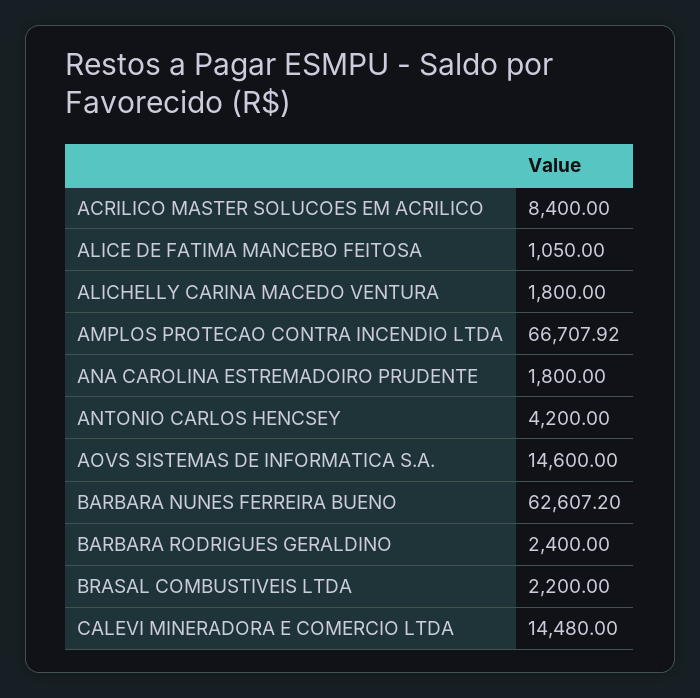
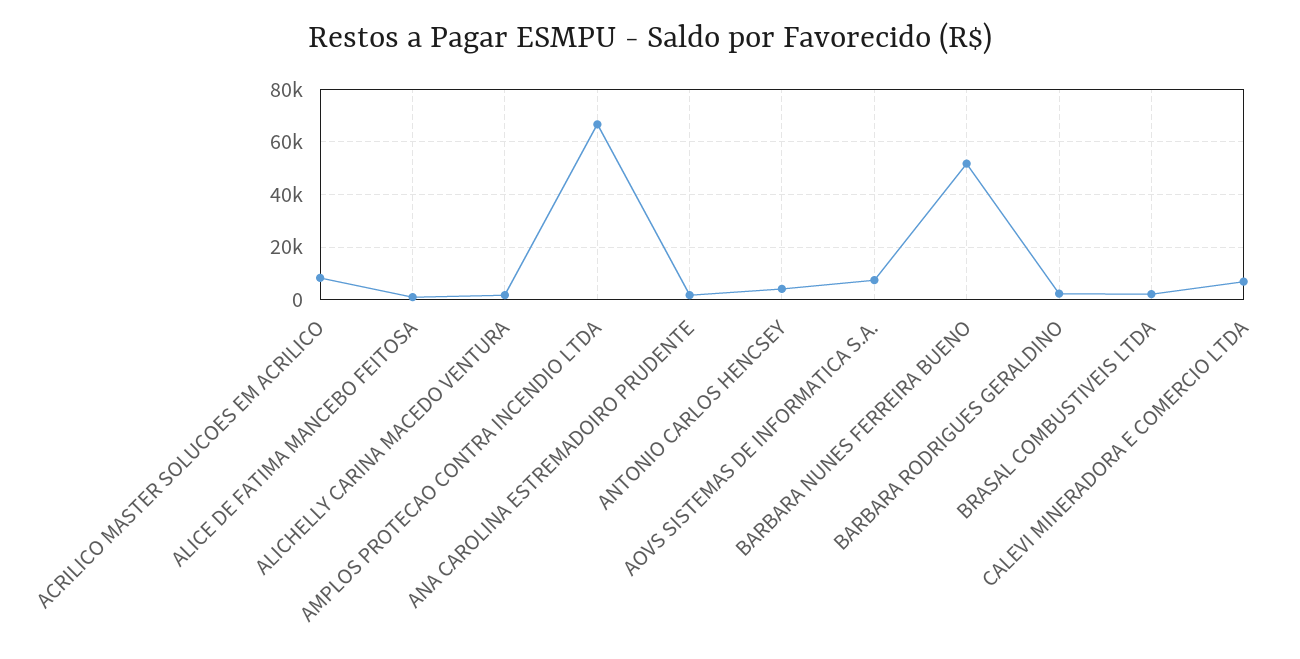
  {
    "ACRILICO MASTER SOLUCOES EM ACRILICO": 8400,
    "ALICE DE FATIMA MANCEBO FEITOSA": 1050,
    "ALICHELLY CARINA MACEDO VENTURA": 1800,
    "AMPLOS PROTECAO CONTRA INCENDIO LTDA": 66707.92,
    "ANA CAROLINA ESTREMADOIRO PRUDENTE": 1800,
    "ANTONIO CARLOS HENCSEY": 4200,
-   "AOVS SISTEMAS DE INFORMATICA S.A.": 14600,
+   "AOVS SISTEMAS DE INFORMATICA S.A.": 7500,
-   "BARBARA NUNES FERREIRA BUENO": 62607.2,
+   "BARBARA NUNES FERREIRA BUENO": 52500,
    "BARBARA RODRIGUES GERALDINO": 2400,
    "BRASAL COMBUSTIVEIS LTDA": 2200,
-   "CALEVI MINERADORA E COMERCIO LTDA": 14480
+   "CALEVI MINERADORA E COMERCIO LTDA": 7500
  }

